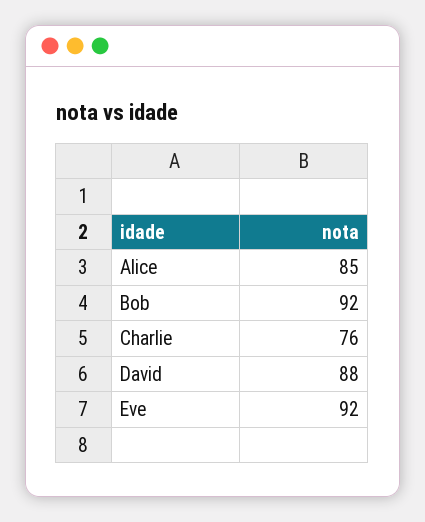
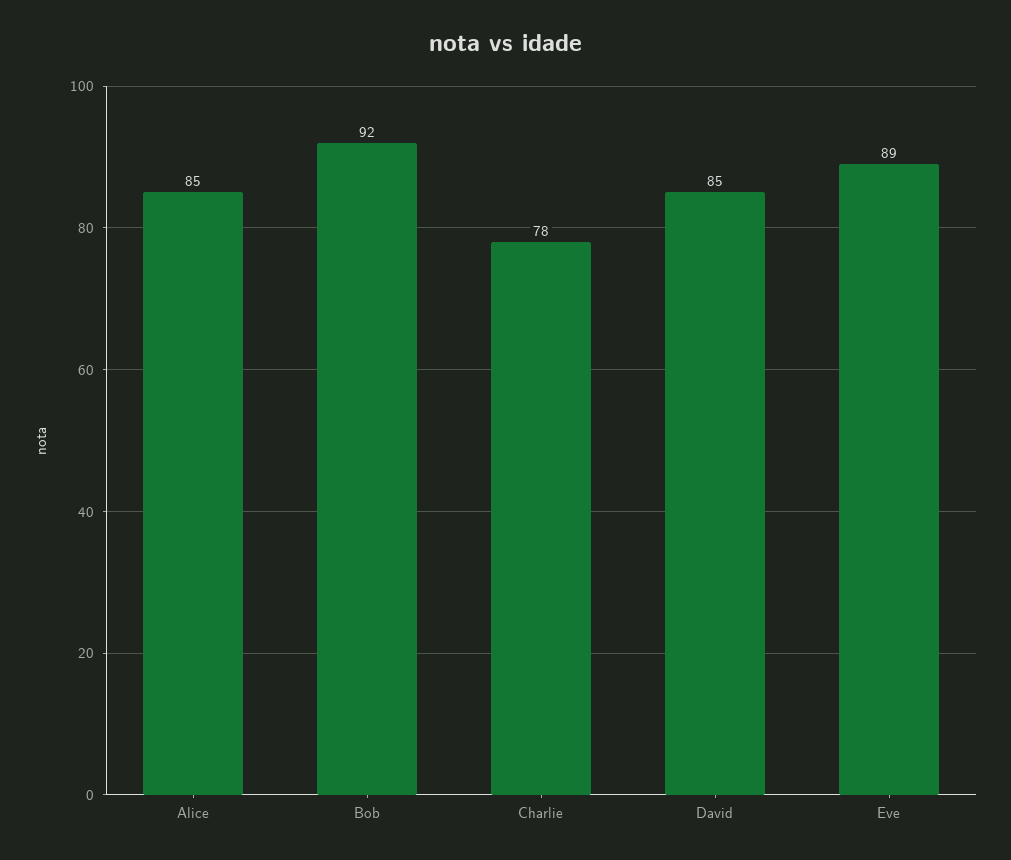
  {
    "Alice": 85,
    "Bob": 92,
-   "Charlie": 76,
+   "Charlie": 78,
-   "David": 88,
+   "David": 85,
-   "Eve": 92
+   "Eve": 89
  }

